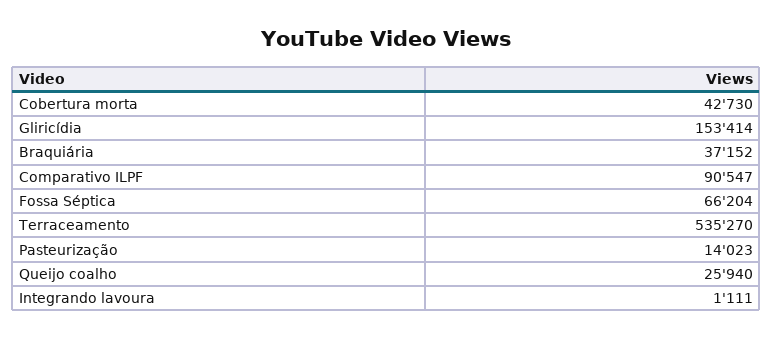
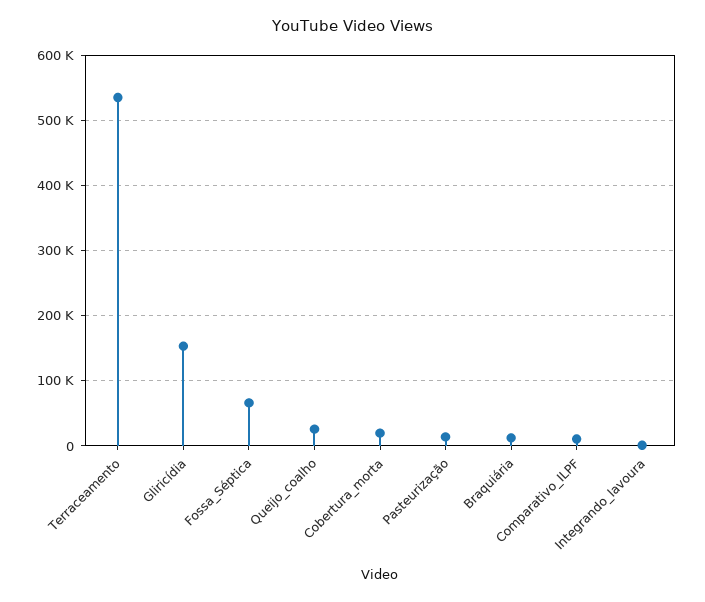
  {
-   "Cobertura morta": 42730,
+   "Cobertura morta": 20000,
    "Gliricídia": 153414,
-   "Braquiária": 37152,
+   "Braquiária": 10000,
-   "Comparativo ILPF": 90547,
+   "Comparativo ILPF": 10000,
    "Fossa Séptica": 66204,
    "Terraceamento": 535270,
    "Pasteurização": 14023,
    "Queijo coalho": 25940,
    "Integrando lavoura": 1111
  }

